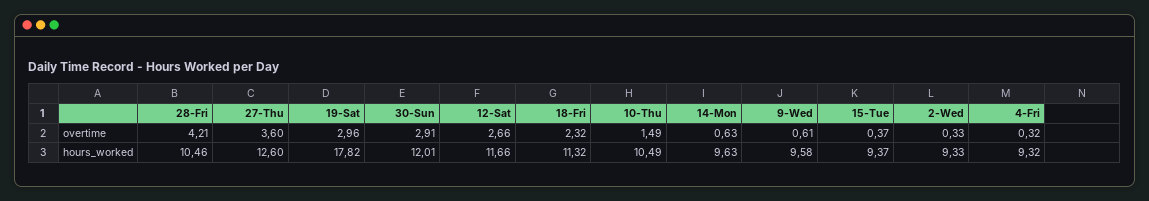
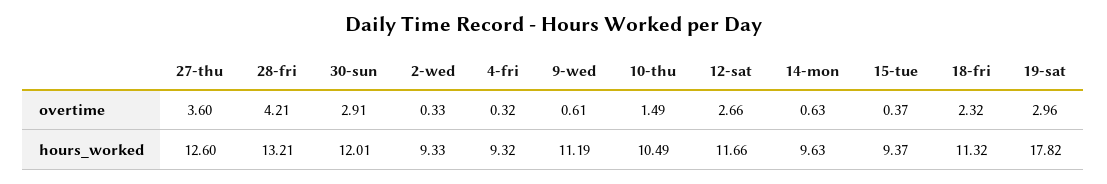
  {
    "28-Fri": {
      "overtime": 4.21,
-     "hours_worked": 10.46
+     "hours_worked": 13.21
    },
    "27-Thu": {
      "overtime": 3.6,
      "hours_worked": 12.6
    },
    "19-Sat": {
      "overtime": 2.96,
      "hours_worked": 17.82
    },
    "30-Sun": {
      "overtime": 2.91,
      "hours_worked": 12.01
    },
    "12-Sat": {
      "overtime": 2.66,
      "hours_worked": 11.66
    },
    "18-Fri": {
      "overtime": 2.32,
      "hours_worked": 11.32
    },
    "10-Thu": {
      "overtime": 1.49,
      "hours_worked": 10.49
    },
    "14-Mon": {
      "overtime": 0.63,
      "hours_worked": 9.63
    },
    "9-Wed": {
      "overtime": 0.61,
-     "hours_worked": 9.58
+     "hours_worked": 11.19
    },
    "15-Tue": {
      "overtime": 0.37,
      "hours_worked": 9.37
    },
    "2-Wed": {
      "overtime": 0.33,
      "hours_worked": 9.33
    },
    "4-Fri": {
      "overtime": 0.32,
      "hours_worked": 9.32
    }
  }

